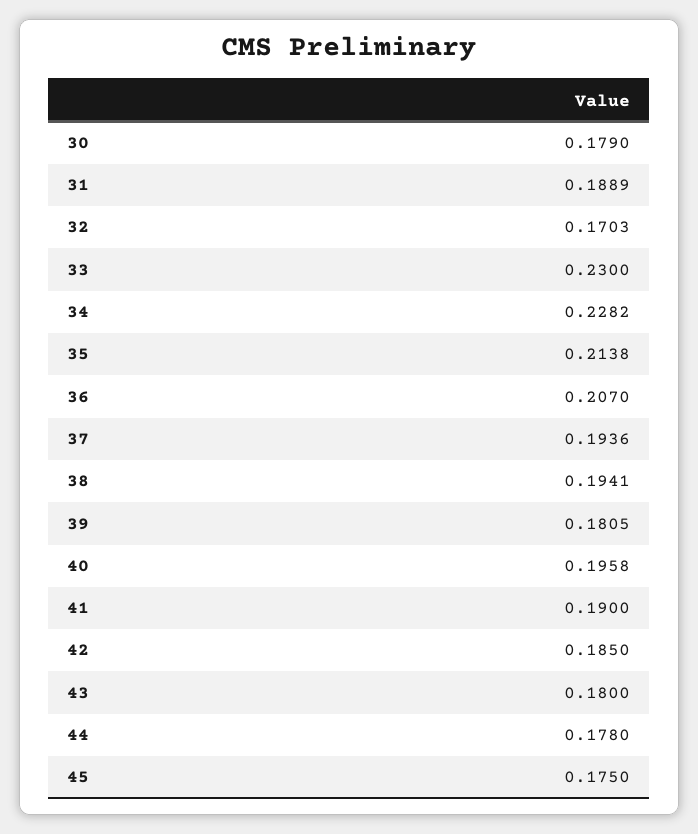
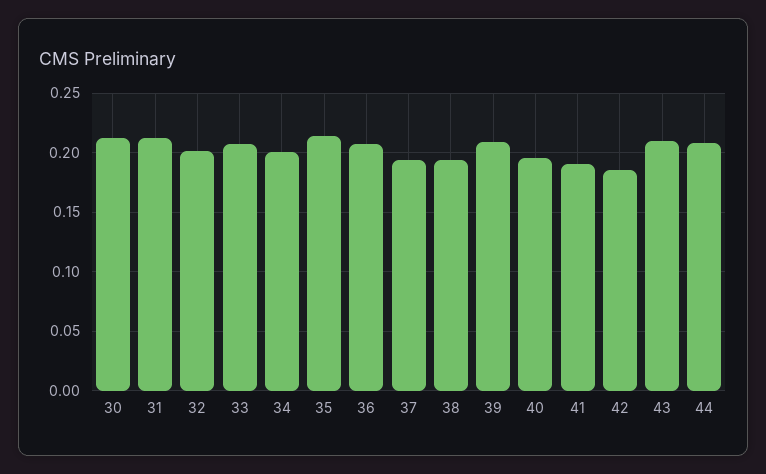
  {
-   "30": 0.179,
+   "30": 0.21,
-   "31": 0.1889,
+   "31": 0.21,
-   "32": 0.1703,
+   "32": 0.2,
-   "33": 0.23,
+   "33": 0.21,
-   "34": 0.2282,
+   "34": 0.2,
    "35": 0.2138,
    "36": 0.207,
    "37": 0.1936,
    "38": 0.1941,
-   "39": 0.1805,
+   "39": 0.21,
    "40": 0.1958,
    "41": 0.19,
    "42": 0.185,
-   "43": 0.18,
+   "43": 0.21,
-   "44": 0.178,
+   "44": 0.21
-   "45": 0.175
  }

